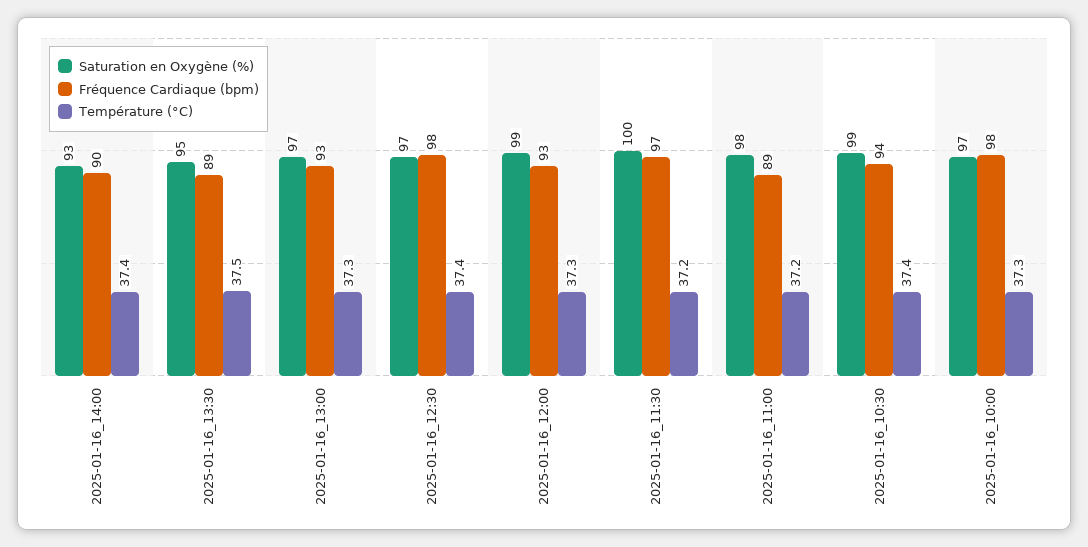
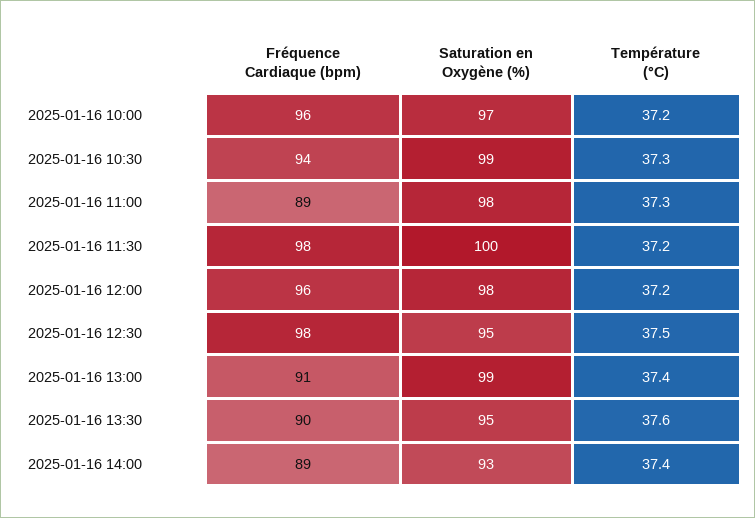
  {
    "Saturation en Oxygène (%)": {
      "2025-01-16_14:00": 93,
      "2025-01-16_13:30": 95,
-     "2025-01-16_13:00": 97,
+     "2025-01-16_13:00": 99,
-     "2025-01-16_12:30": 97,
+     "2025-01-16_12:30": 95,
-     "2025-01-16_12:00": 99,
+     "2025-01-16_12:00": 98,
      "2025-01-16_11:30": 100,
      "2025-01-16_11:00": 98,
      "2025-01-16_10:30": 99,
      "2025-01-16_10:00": 97
    },
    "Fréquence Cardiaque (bpm)": {
-     "2025-01-16_14:00": 90,
+     "2025-01-16_14:00": 89,
-     "2025-01-16_13:30": 89,
+     "2025-01-16_13:30": 90,
-     "2025-01-16_13:00": 93,
+     "2025-01-16_13:00": 91,
      "2025-01-16_12:30": 98,
-     "2025-01-16_12:00": 93,
+     "2025-01-16_12:00": 96,
-     "2025-01-16_11:30": 97,
+     "2025-01-16_11:30": 98,
      "2025-01-16_11:00": 89,
      "2025-01-16_10:30": 94,
-     "2025-01-16_10:00": 98
+     "2025-01-16_10:00": 96
    },
    "Température (°C)": {
      "2025-01-16_14:00": 37.4,
-     "2025-01-16_13:30": 37.5,
+     "2025-01-16_13:30": 37.6,
-     "2025-01-16_13:00": 37.3,
+     "2025-01-16_13:00": 37.4,
-     "2025-01-16_12:30": 37.4,
+     "2025-01-16_12:30": 37.5,
-     "2025-01-16_12:00": 37.3,
+     "2025-01-16_12:00": 37.2,
      "2025-01-16_11:30": 37.2,
-     "2025-01-16_11:00": 37.2,
+     "2025-01-16_11:00": 37.3,
-     "2025-01-16_10:30": 37.4,
+     "2025-01-16_10:30": 37.3,
-     "2025-01-16_10:00": 37.3
+     "2025-01-16_10:00": 37.2
    }
  }

